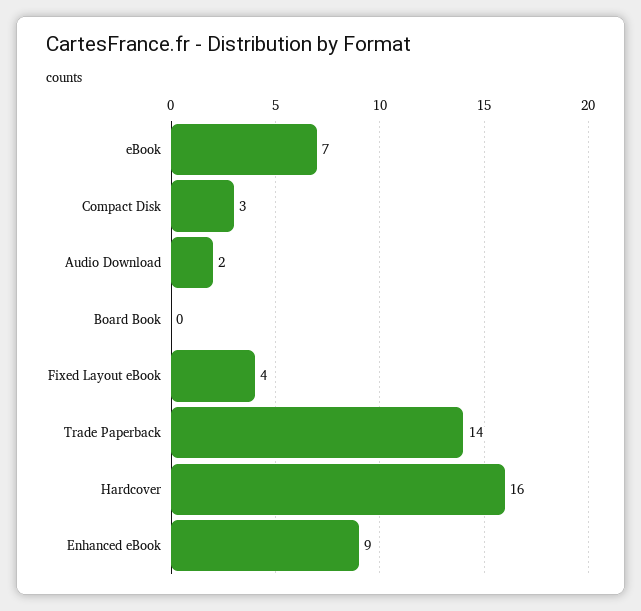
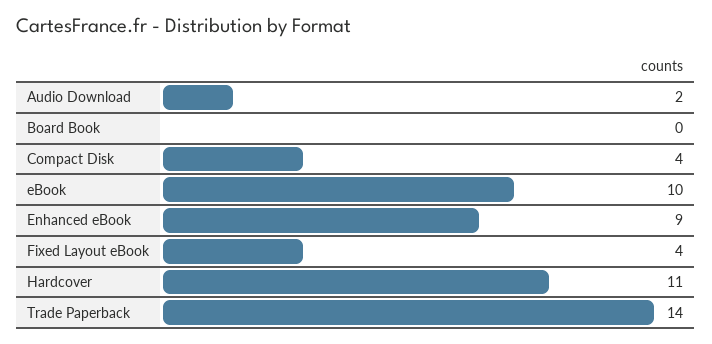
  {
-   "eBook": 7,
+   "eBook": 10,
-   "Compact Disk": 3,
+   "Compact Disk": 4,
    "Audio Download": 2,
    "Board Book": 0,
    "Fixed Layout eBook": 4,
    "Trade Paperback": 14,
-   "Hardcover": 16,
+   "Hardcover": 11,
    "Enhanced eBook": 9
  }

